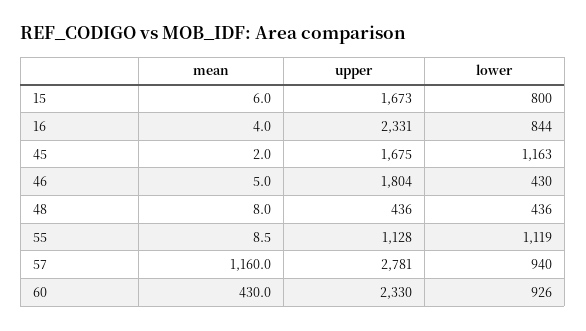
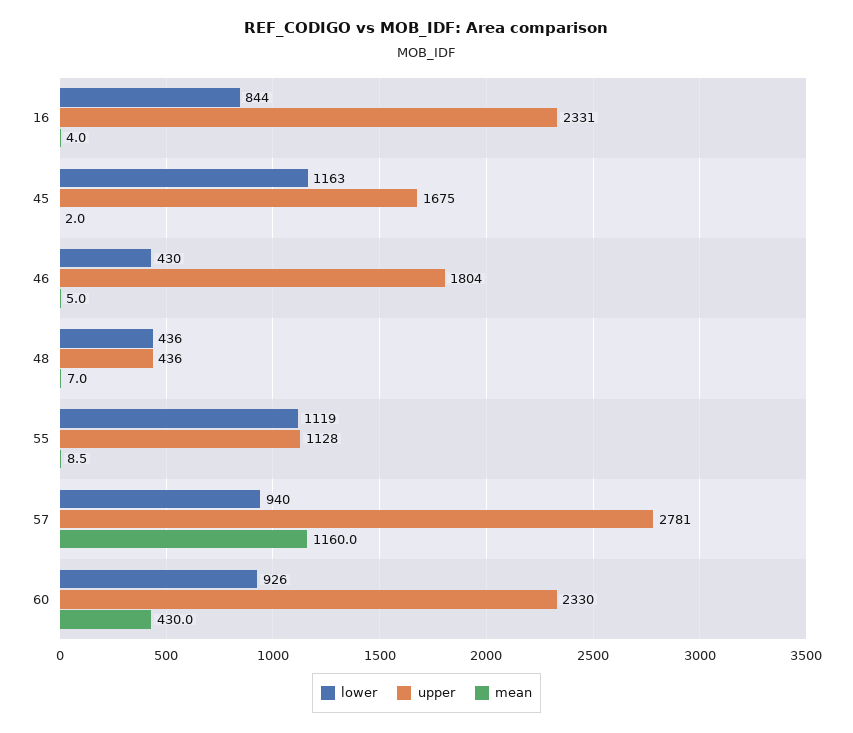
  {
    "mean": {
-     "15": 6,
      "16": 4,
      "45": 2,
      "46": 5,
-     "48": 8,
+     "48": 7,
      "55": 8.5,
      "57": 1160,
      "60": 430
    },
    "upper": {
-     "15": 1673,
      "16": 2331,
      "45": 1675,
      "46": 1804,
      "48": 436,
      "55": 1128,
      "57": 2781,
      "60": 2330
    },
    "lower": {
-     "15": 800,
      "16": 844,
      "45": 1163,
      "46": 430,
      "48": 436,
      "55": 1119,
      "57": 940,
      "60": 926
    }
  }

